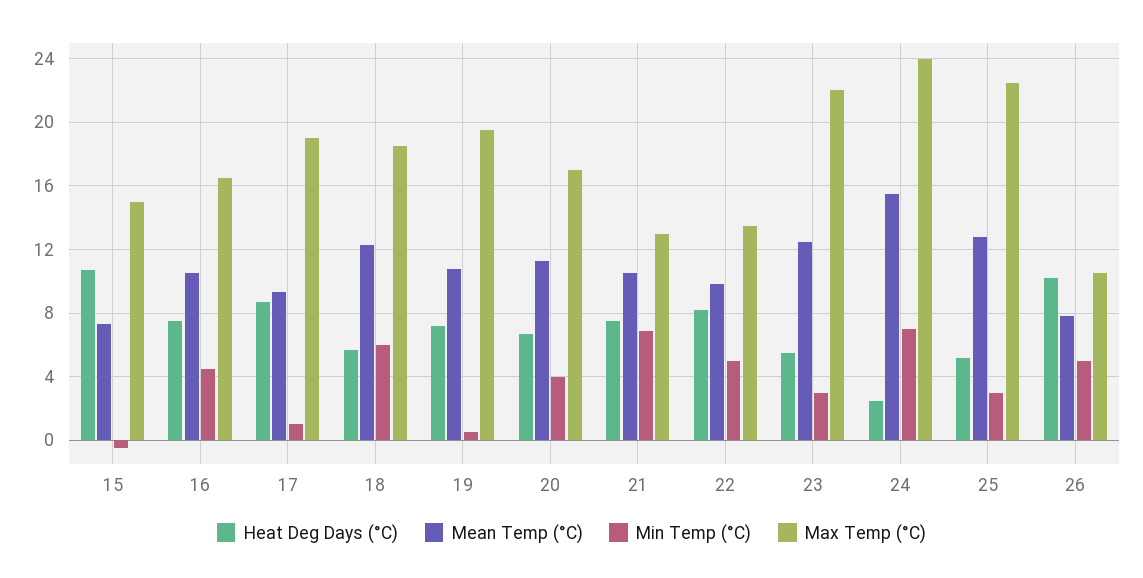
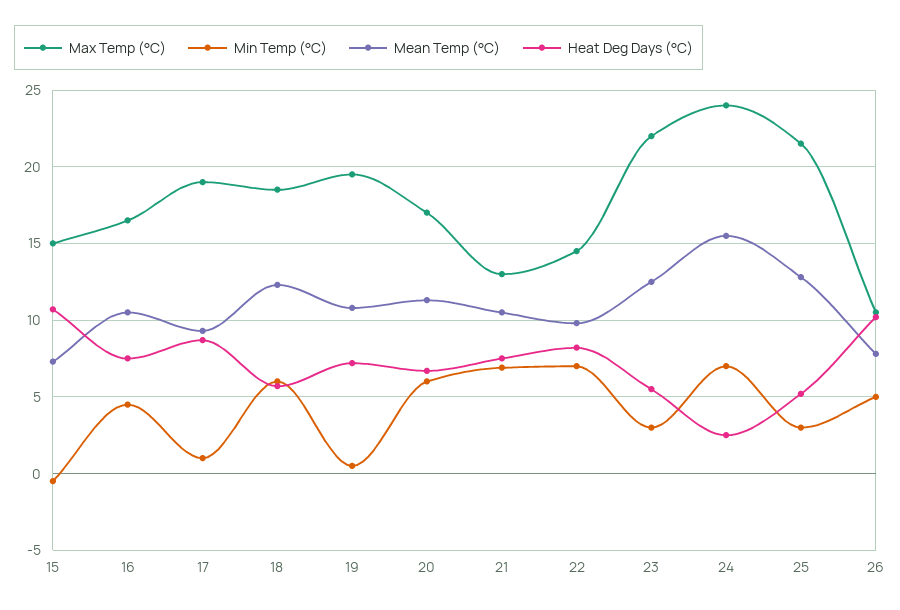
  {
    "Heat Deg Days (°C)": {
      "15": 10.5,
      "16": 7.5,
      "17": 8.5,
      "18": 5.5,
      "19": 7,
      "20": 6.5,
      "21": 7.5,
      "22": 8,
      "23": 5.5,
      "24": 2.5,
      "25": 5,
      "26": 10
    },
    "Mean Temp (°C)": {
      "15": 7.5,
      "16": 10.5,
      "17": 9.5,
      "18": 12.5,
      "19": 11,
      "20": 11.5,
      "21": 10.5,
      "22": 10,
      "23": 12.5,
      "24": 15.5,
      "25": 13,
      "26": 8
    },
    "Min Temp (°C)": {
      "15": -0.5,
      "16": 4.5,
      "17": 1,
      "18": 6,
      "19": 0.5,
-     "20": 4,
+     "20": 6,
      "21": 7,
-     "22": 5,
+     "22": 7,
      "23": 3,
      "24": 7,
      "25": 3,
      "26": 5
    },
    "Max Temp (°C)": {
      "15": 15,
      "16": 16.5,
      "17": 19,
      "18": 18.5,
      "19": 19.5,
      "20": 17,
      "21": 13,
-     "22": 13.5,
+     "22": 14.5,
      "23": 22,
      "24": 24,
-     "25": 22.5,
+     "25": 21.5,
      "26": 10.5
    }
  }

